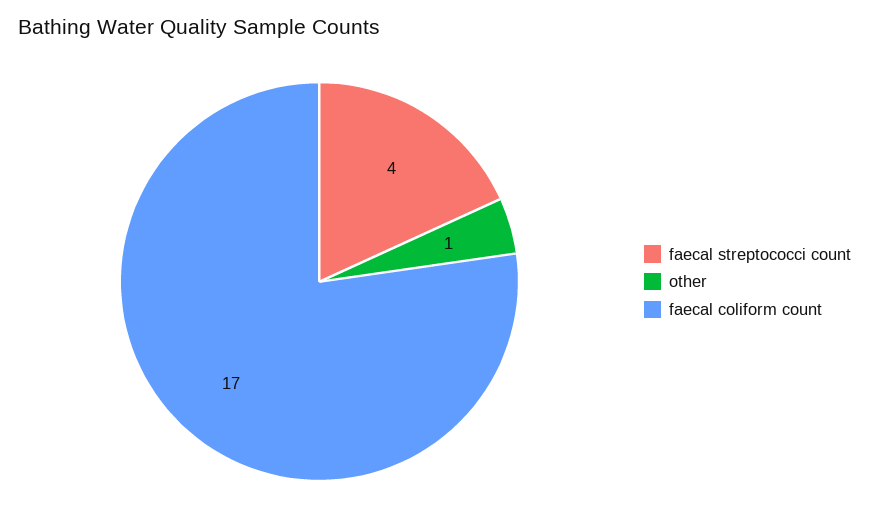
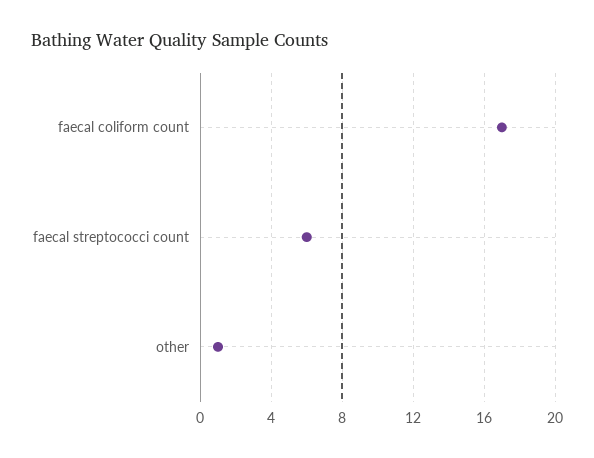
  {
-   "faecal streptococci count": 4,
+   "faecal streptococci count": 6,
    "other": 1,
    "faecal coliform count": 17
  }

